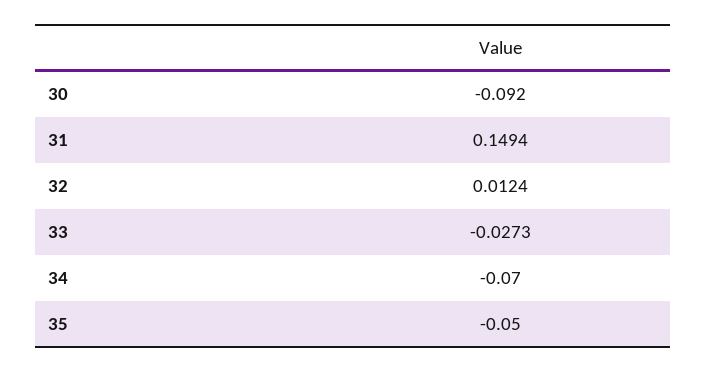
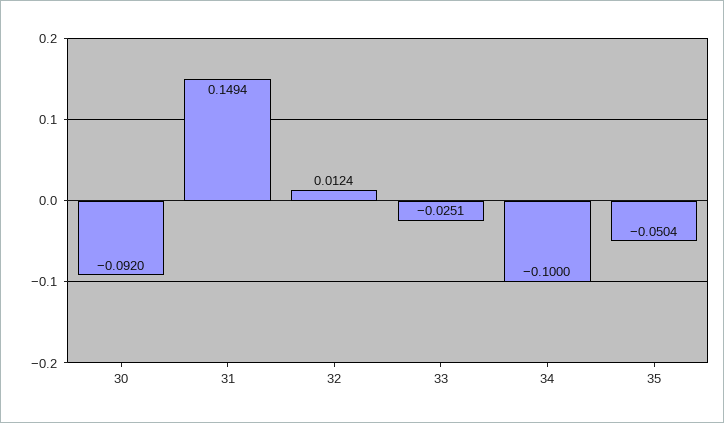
  {
    "30": -0.092,
    "31": 0.1494,
    "32": 0.0124,
-   "33": -0.0273,
+   "33": -0.0251,
-   "34": -0.07,
+   "34": -0.1,
-   "35": -0.05
+   "35": -0.0504
  }

